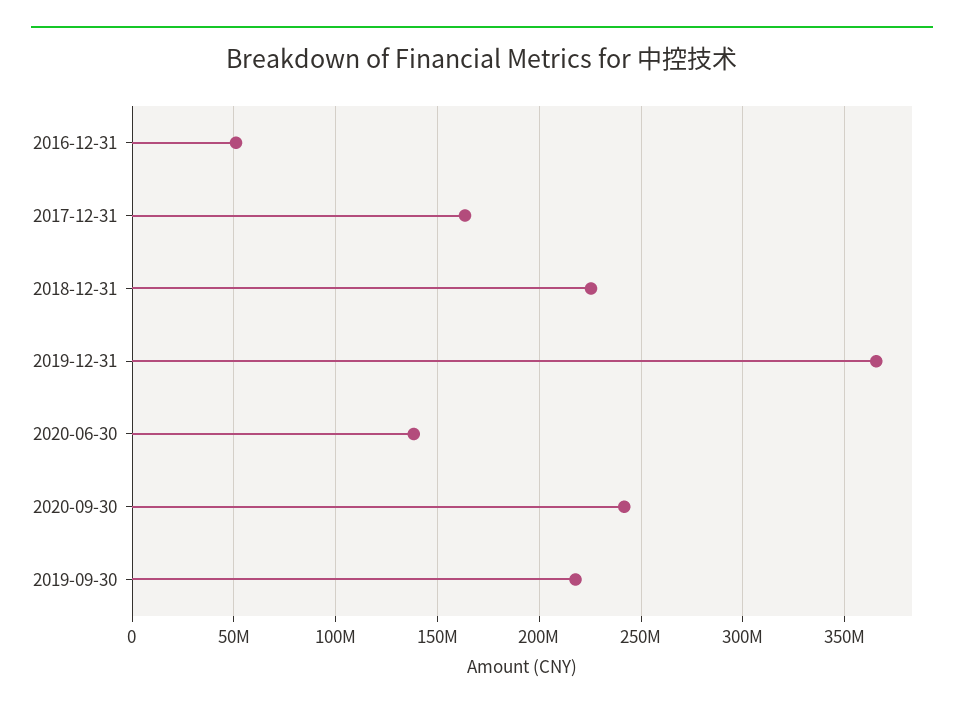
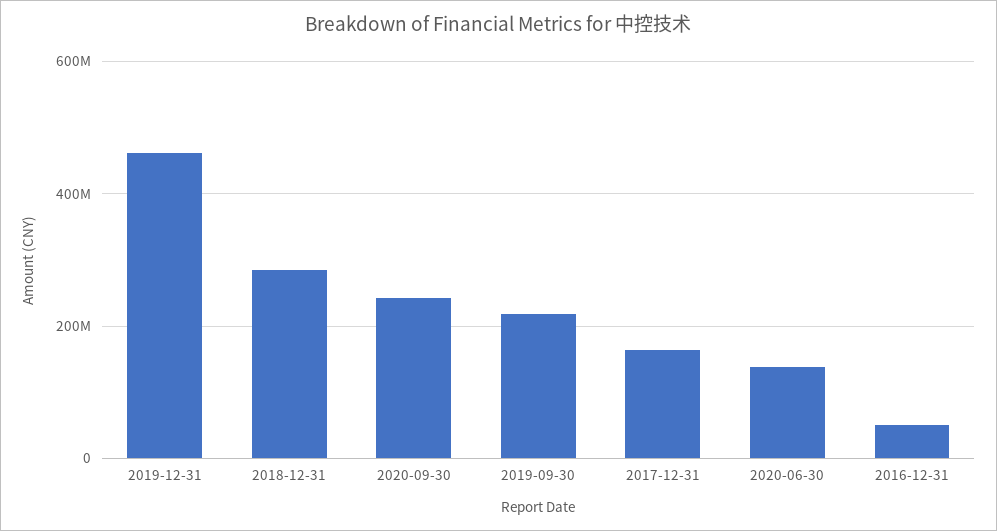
  {
    "2016-12-31": 50000000,
    "2017-12-31": 165000000,
-   "2018-12-31": 225000000,
+   "2018-12-31": 280000000,
-   "2019-12-31": 365000000,
+   "2019-12-31": 460000000,
    "2020-06-30": 140000000,
    "2020-09-30": 240000000,
    "2019-09-30": 220000000
  }

